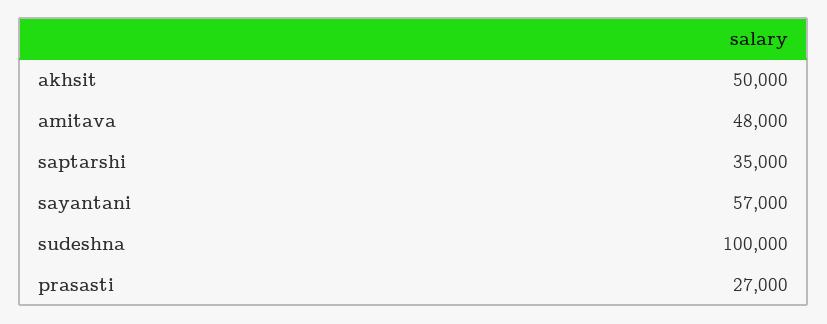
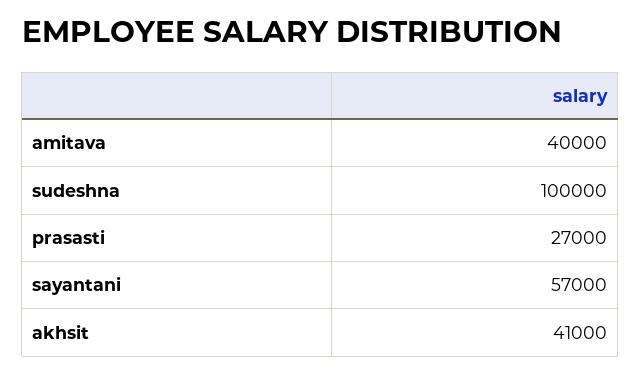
  {
-   "akhsit": 50000,
+   "akhsit": 41000,
-   "amitava": 48000,
+   "amitava": 40000,
-   "saptarshi": 35000,
    "sayantani": 57000,
    "sudeshna": 100000,
    "prasasti": 27000
  }

